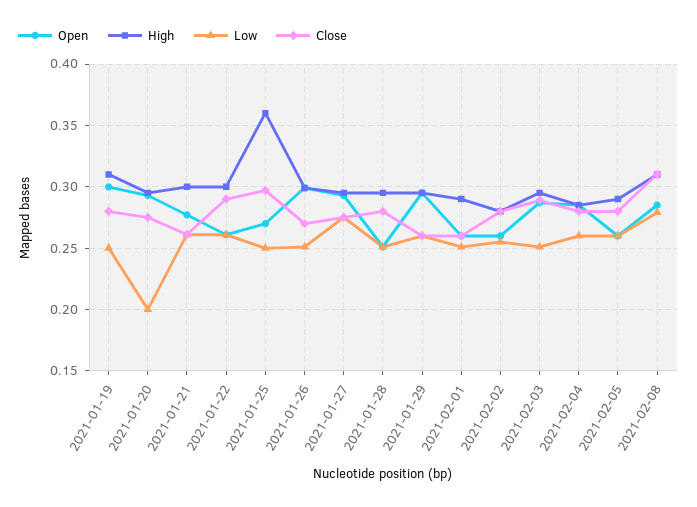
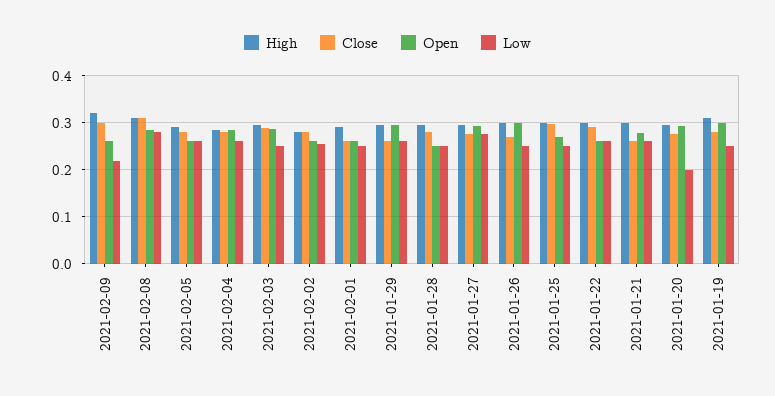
  {
    "Open": {
      "2021-01-19": 0.3,
      "2021-01-20": 0.295,
      "2021-01-21": 0.275,
      "2021-01-22": 0.26,
      "2021-01-25": 0.27,
      "2021-01-26": 0.3,
      "2021-01-27": 0.295,
      "2021-01-28": 0.25,
      "2021-01-29": 0.295,
      "2021-02-01": 0.26,
      "2021-02-02": 0.26,
      "2021-02-03": 0.285,
      "2021-02-04": 0.285,
      "2021-02-05": 0.26,
-     "2021-02-08": 0.285
+     "2021-02-08": 0.285,
+     "2021-02-09": 0.26
    },
    "High": {
      "2021-01-19": 0.31,
      "2021-01-20": 0.295,
      "2021-01-21": 0.3,
      "2021-01-22": 0.3,
-     "2021-01-25": 0.36,
+     "2021-01-25": 0.3,
      "2021-01-26": 0.3,
      "2021-01-27": 0.295,
      "2021-01-28": 0.295,
      "2021-01-29": 0.295,
      "2021-02-01": 0.29,
      "2021-02-02": 0.28,
      "2021-02-03": 0.295,
      "2021-02-04": 0.285,
      "2021-02-05": 0.29,
-     "2021-02-08": 0.31
+     "2021-02-08": 0.31,
+     "2021-02-09": 0.32
    },
    "Low": {
      "2021-01-19": 0.25,
      "2021-01-20": 0.2,
      "2021-01-21": 0.26,
      "2021-01-22": 0.26,
      "2021-01-25": 0.25,
      "2021-01-26": 0.25,
      "2021-01-27": 0.275,
      "2021-01-28": 0.25,
      "2021-01-29": 0.26,
      "2021-02-01": 0.25,
      "2021-02-02": 0.255,
      "2021-02-03": 0.25,
      "2021-02-04": 0.26,
      "2021-02-05": 0.26,
-     "2021-02-08": 0.28
+     "2021-02-08": 0.28,
+     "2021-02-09": 0.22
    },
    "Close": {
      "2021-01-19": 0.28,
      "2021-01-20": 0.275,
      "2021-01-21": 0.26,
      "2021-01-22": 0.29,
      "2021-01-25": 0.295,
      "2021-01-26": 0.27,
      "2021-01-27": 0.275,
      "2021-01-28": 0.28,
      "2021-01-29": 0.26,
      "2021-02-01": 0.26,
      "2021-02-02": 0.28,
      "2021-02-03": 0.29,
      "2021-02-04": 0.28,
      "2021-02-05": 0.28,
-     "2021-02-08": 0.31
+     "2021-02-08": 0.31,
+     "2021-02-09": 0.3
    }
  }

